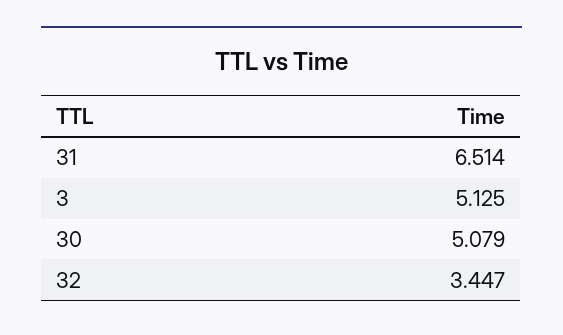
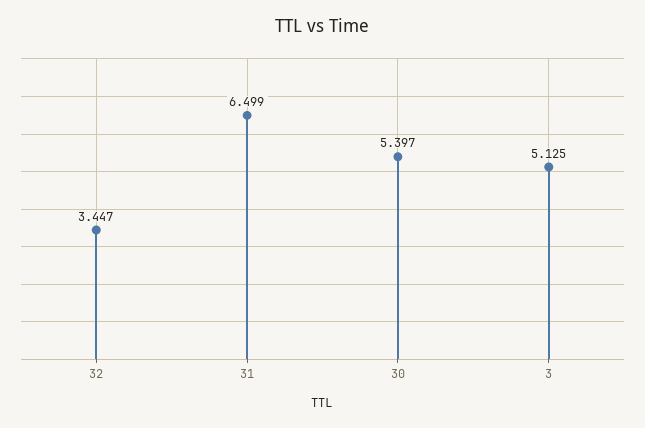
  {
-   "31": 6.514,
+   "31": 6.499,
    "3": 5.125,
-   "30": 5.079,
+   "30": 5.397,
    "32": 3.447
  }

